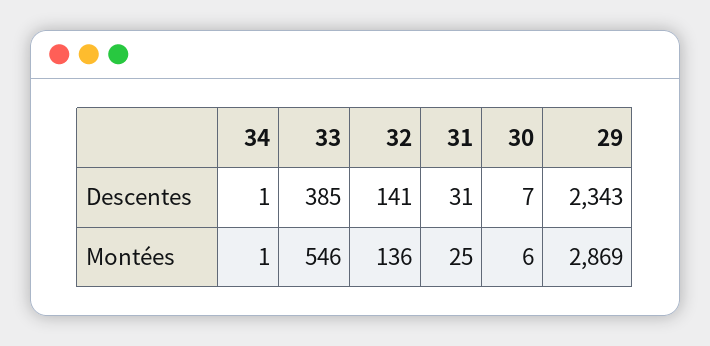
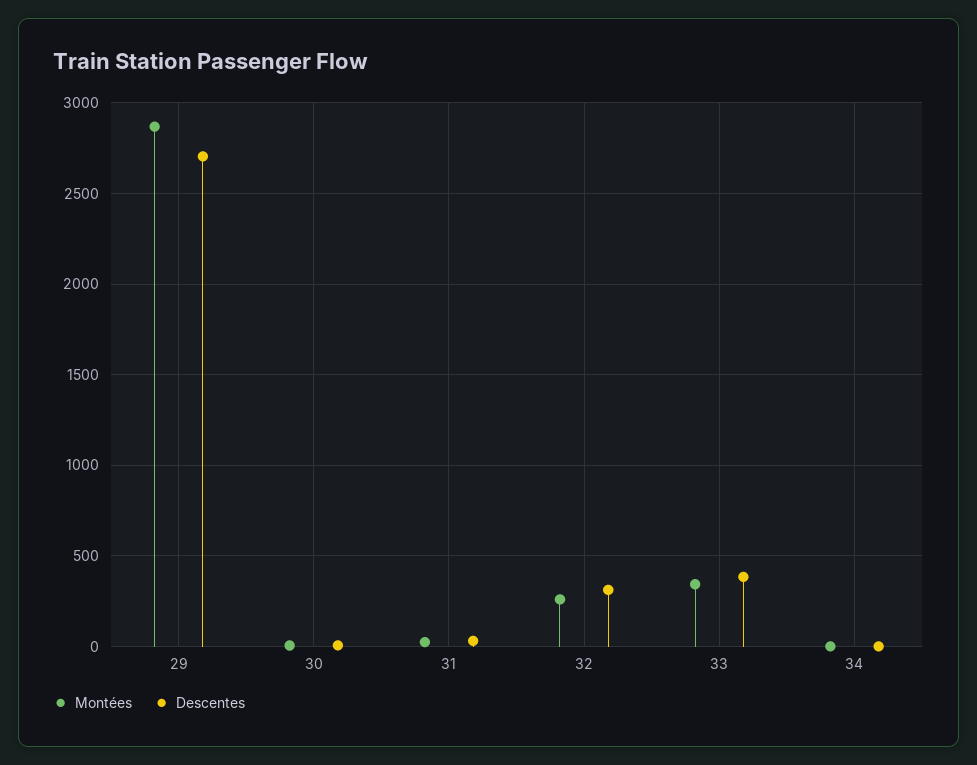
  {
    "Descentes": {
      "34": 1,
      "33": 385,
-     "32": 141,
+     "32": 300,
      "31": 31,
      "30": 7,
-     "29": 2343
+     "29": 2700
    },
    "Montées": {
      "34": 1,
-     "33": 546,
+     "33": 350,
-     "32": 136,
+     "32": 250,
      "31": 25,
      "30": 6,
      "29": 2869
    }
  }

